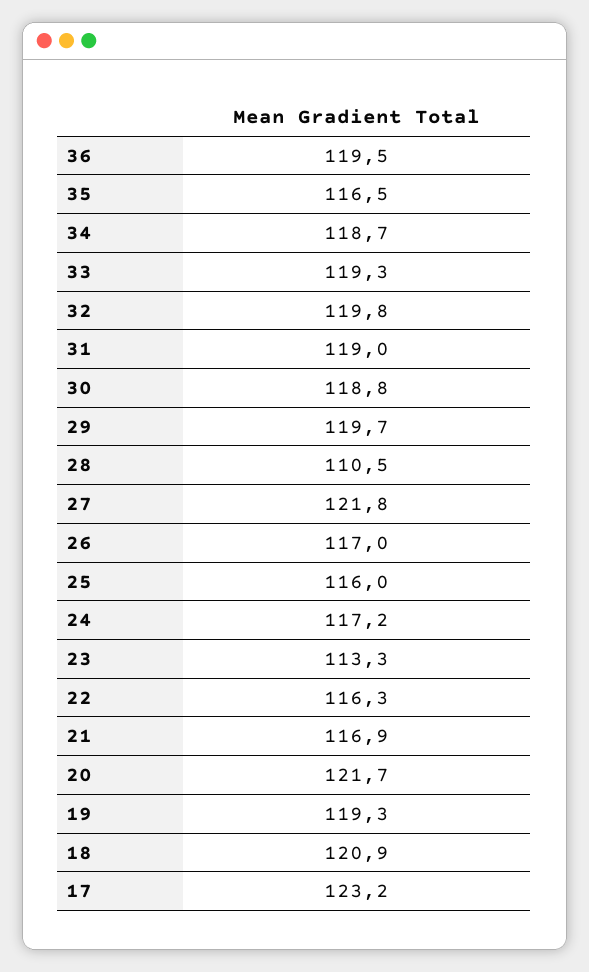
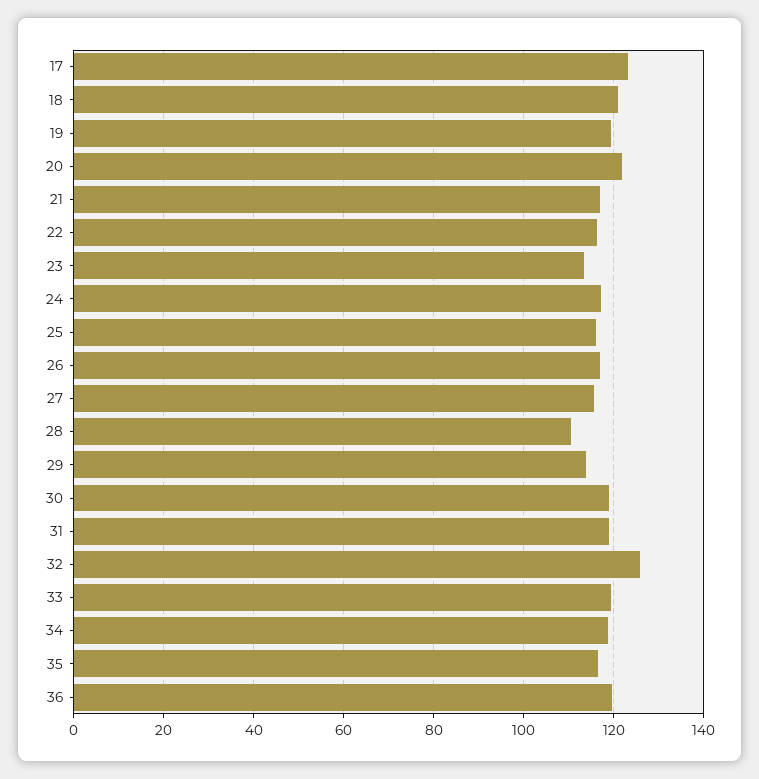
  {
    "36": 119.5,
    "35": 116.5,
    "34": 118.7,
    "33": 119.3,
-   "32": 119.8,
+   "32": 126,
    "31": 119,
    "30": 118.8,
-   "29": 119.7,
+   "29": 114,
    "28": 110.5,
-   "27": 121.8,
+   "27": 116,
    "26": 117,
    "25": 116,
    "24": 117.2,
    "23": 113.3,
    "22": 116.3,
    "21": 116.9,
    "20": 121.7,
    "19": 119.3,
    "18": 120.9,
    "17": 123.2
  }

